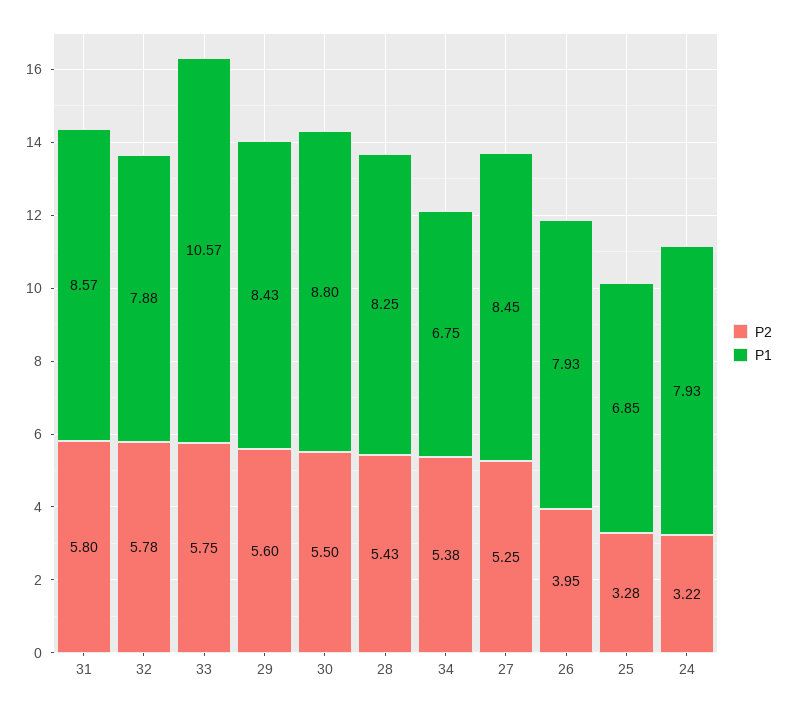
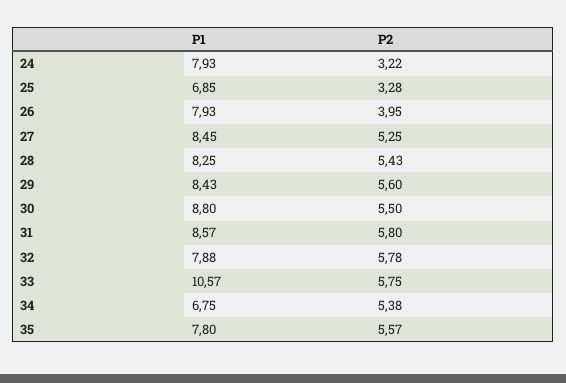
  {
    "P2": {
      "31": 5.8,
      "32": 5.78,
      "33": 5.75,
      "29": 5.6,
      "30": 5.5,
      "28": 5.43,
      "34": 5.38,
      "27": 5.25,
      "26": 3.95,
      "25": 3.28,
-     "24": 3.22
+     "24": 3.22,
+     "35": 5.57
    },
    "P1": {
      "31": 8.57,
      "32": 7.88,
      "33": 10.57,
      "29": 8.43,
      "30": 8.8,
      "28": 8.25,
      "34": 6.75,
      "27": 8.45,
      "26": 7.93,
      "25": 6.85,
-     "24": 7.93
+     "24": 7.93,
+     "35": 7.8
    }
  }

